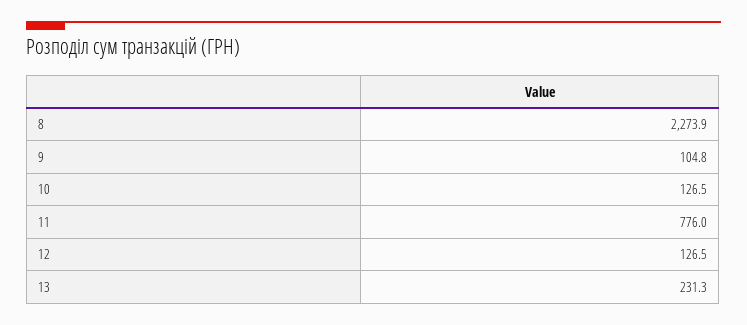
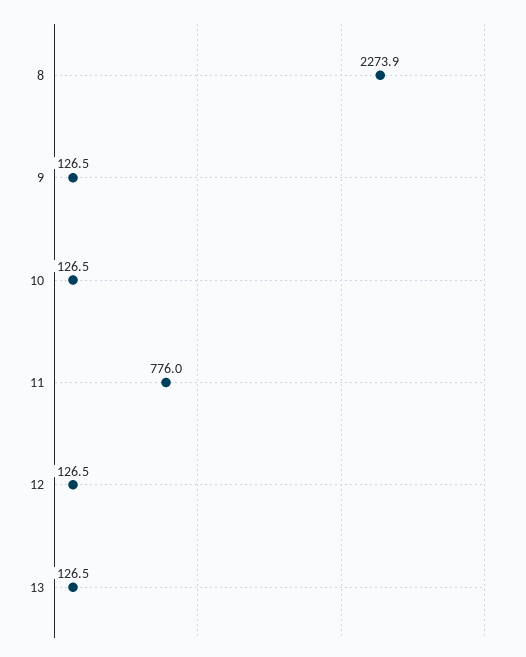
  {
    "8": 2273.9,
-   "9": 104.8,
+   "9": 126.5,
    "10": 126.5,
    "11": 776,
    "12": 126.5,
-   "13": 231.3
+   "13": 126.5
  }

